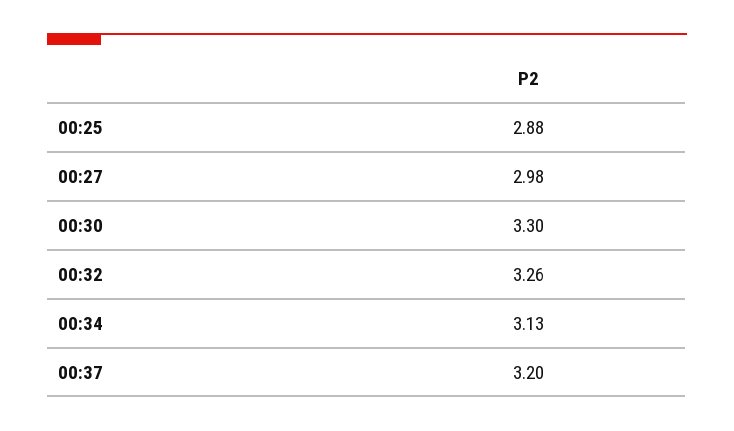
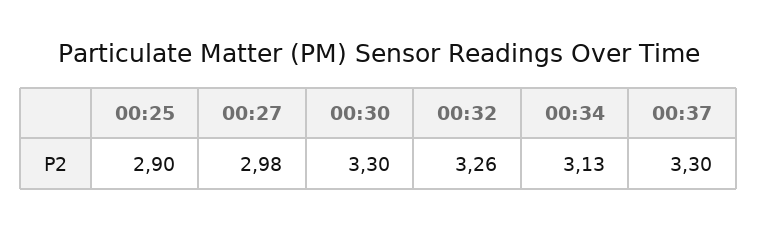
  {
-   "00:25": 2.88,
+   "00:25": 2.9,
    "00:27": 2.98,
    "00:30": 3.3,
    "00:32": 3.26,
    "00:34": 3.13,
-   "00:37": 3.2
+   "00:37": 3.3
  }

